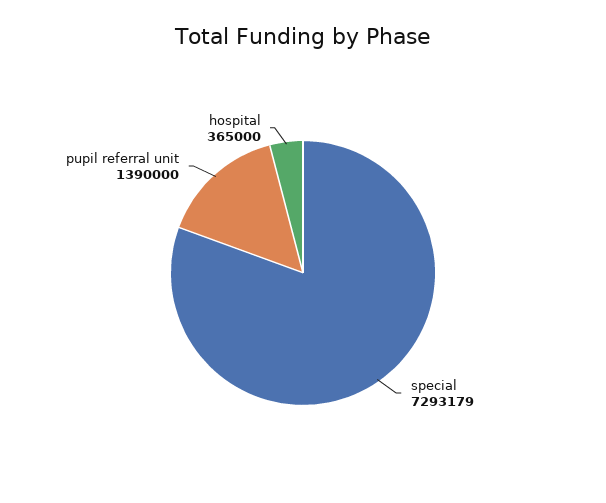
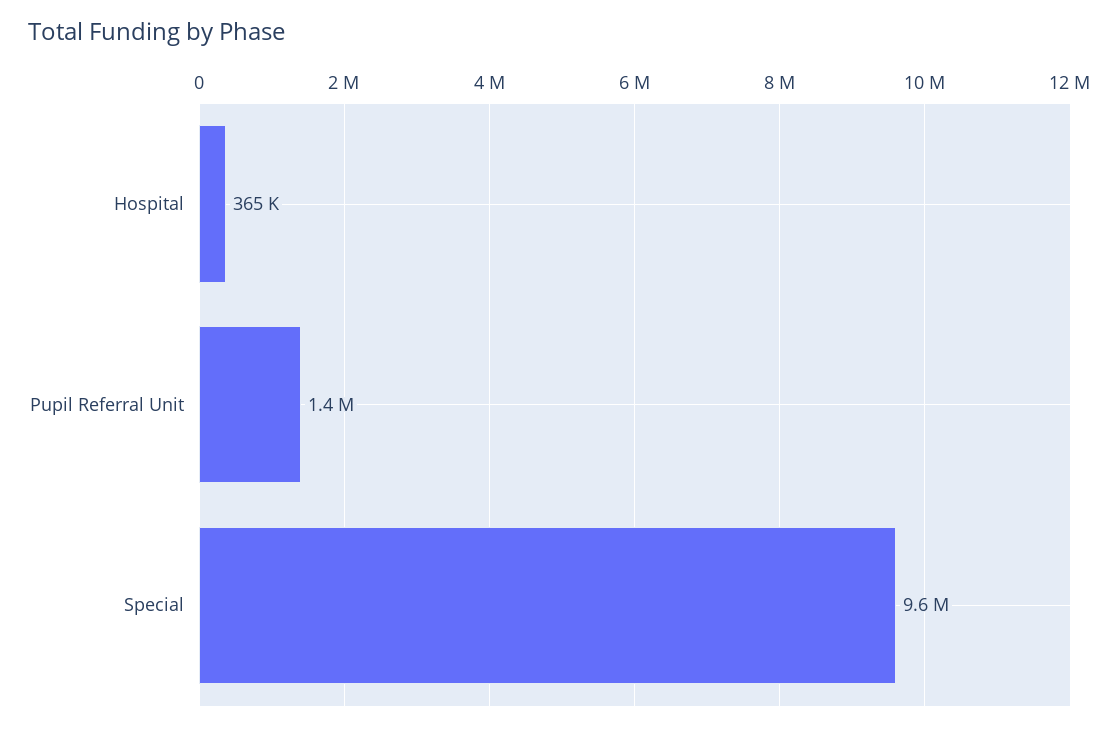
  {
-   "special": 7293179,
+   "special": 9600000,
    "pupil referral unit": 1390000,
    "hospital": 365000
  }

